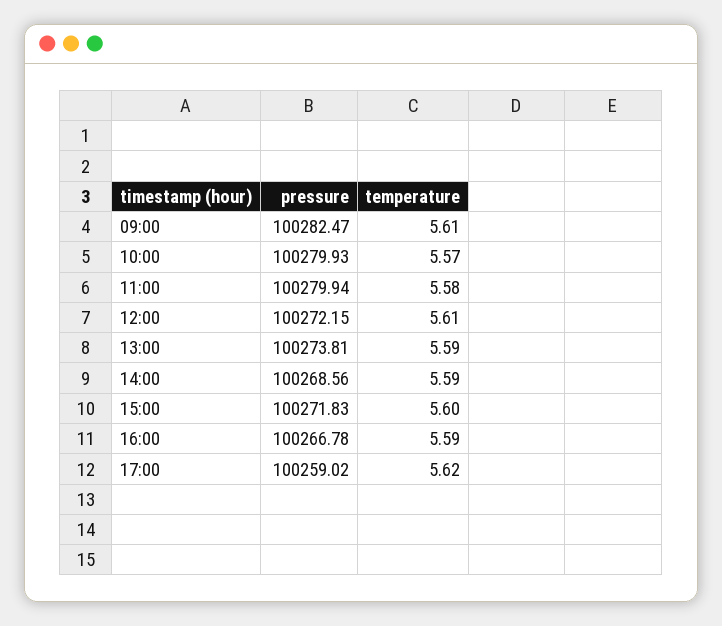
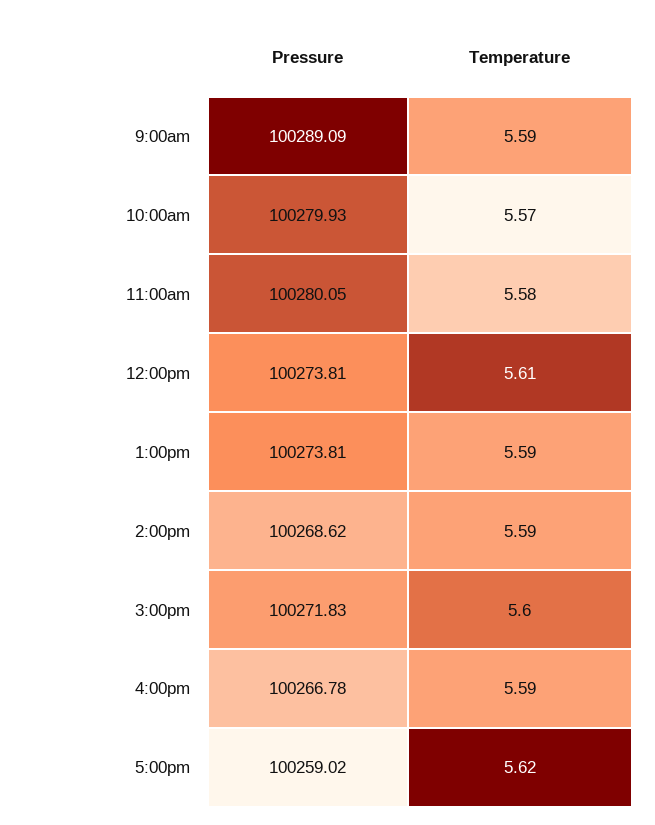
  {
    "pressure": {
-     "09:00": 100282.47,
+     "09:00": 100289.09,
      "10:00": 100279.93,
-     "11:00": 100279.94,
+     "11:00": 100280.05,
-     "12:00": 100272.15,
+     "12:00": 100273.81,
      "13:00": 100273.81,
-     "14:00": 100268.56,
+     "14:00": 100268.62,
      "15:00": 100271.83,
      "16:00": 100266.78,
      "17:00": 100259.02
    },
    "temperature": {
-     "09:00": 5.61,
+     "09:00": 5.59,
      "10:00": 5.57,
      "11:00": 5.58,
      "12:00": 5.61,
      "13:00": 5.59,
      "14:00": 5.59,
      "15:00": 5.6,
      "16:00": 5.59,
      "17:00": 5.62
    }
  }

